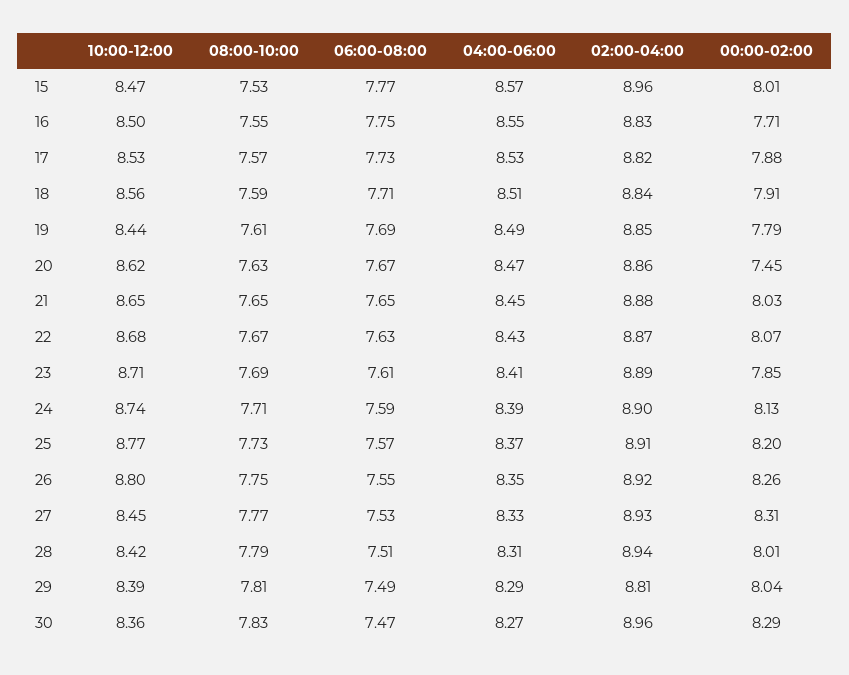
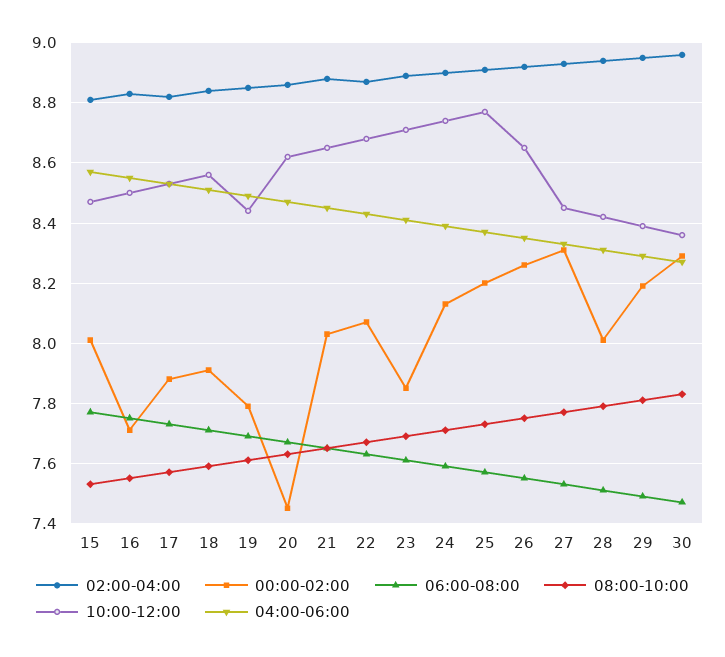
  {
    "10:00-12:00": {
      "15": 8.47,
      "16": 8.5,
      "17": 8.53,
      "18": 8.56,
      "19": 8.44,
      "20": 8.62,
      "21": 8.65,
      "22": 8.68,
      "23": 8.71,
      "24": 8.74,
      "25": 8.77,
-     "26": 8.8,
+     "26": 8.65,
      "27": 8.45,
      "28": 8.42,
      "29": 8.39,
      "30": 8.36
    },
    "08:00-10:00": {
      "15": 7.53,
      "16": 7.55,
      "17": 7.57,
      "18": 7.59,
      "19": 7.61,
      "20": 7.63,
      "21": 7.65,
      "22": 7.67,
      "23": 7.69,
      "24": 7.71,
      "25": 7.73,
      "26": 7.75,
      "27": 7.77,
      "28": 7.79,
      "29": 7.81,
      "30": 7.83
    },
    "06:00-08:00": {
      "15": 7.77,
      "16": 7.75,
      "17": 7.73,
      "18": 7.71,
      "19": 7.69,
      "20": 7.67,
      "21": 7.65,
      "22": 7.63,
      "23": 7.61,
      "24": 7.59,
      "25": 7.57,
      "26": 7.55,
      "27": 7.53,
      "28": 7.51,
      "29": 7.49,
      "30": 7.47
    },
    "04:00-06:00": {
      "15": 8.57,
      "16": 8.55,
      "17": 8.53,
      "18": 8.51,
      "19": 8.49,
      "20": 8.47,
      "21": 8.45,
      "22": 8.43,
      "23": 8.41,
      "24": 8.39,
      "25": 8.37,
      "26": 8.35,
      "27": 8.33,
      "28": 8.31,
      "29": 8.29,
      "30": 8.27
    },
    "02:00-04:00": {
-     "15": 8.96,
+     "15": 8.8,
      "16": 8.83,
      "17": 8.82,
      "18": 8.84,
      "19": 8.85,
      "20": 8.86,
      "21": 8.88,
      "22": 8.87,
      "23": 8.89,
      "24": 8.9,
      "25": 8.91,
      "26": 8.92,
      "27": 8.93,
      "28": 8.94,
-     "29": 8.81,
+     "29": 8.95,
      "30": 8.96
    },
    "00:00-02:00": {
      "15": 8.01,
      "16": 7.71,
      "17": 7.88,
      "18": 7.91,
      "19": 7.79,
      "20": 7.45,
      "21": 8.03,
      "22": 8.07,
      "23": 7.85,
      "24": 8.13,
      "25": 8.2,
      "26": 8.26,
      "27": 8.31,
      "28": 8.01,
-     "29": 8.04,
+     "29": 8.2,
      "30": 8.29
    }
  }

